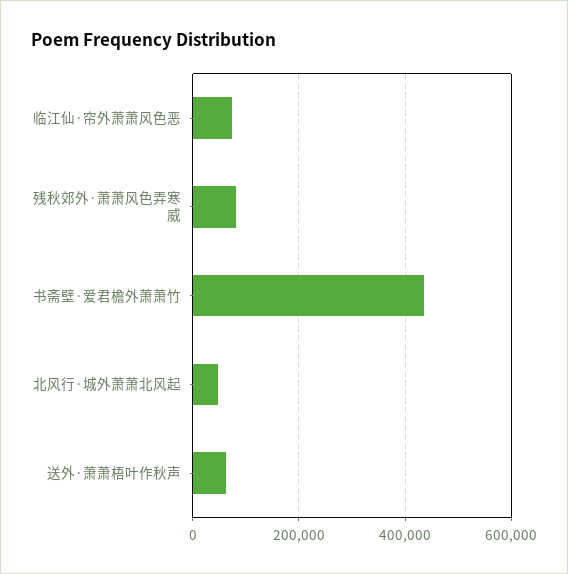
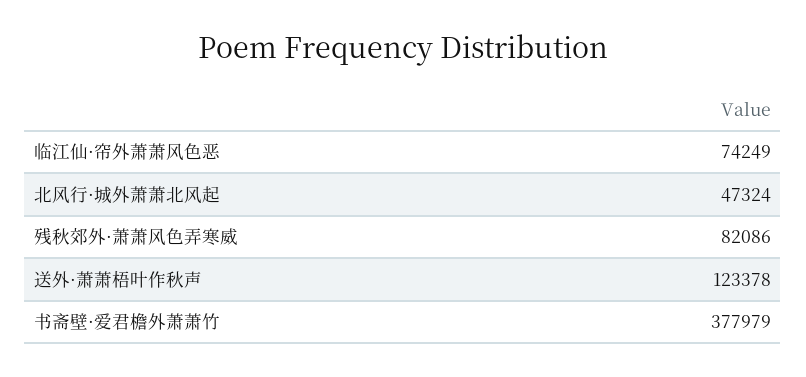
  {
    "临江仙·帘外萧萧风色恶": 74249,
    "残秋郊外·萧萧风色弄寒威": 82086,
-   "书斋壁·爱君檐外萧萧竹": 440000,
+   "书斋壁·爱君檐外萧萧竹": 377979,
    "北风行·城外萧萧北风起": 47324,
-   "送外·萧萧梧叶作秋声": 60000
+   "送外·萧萧梧叶作秋声": 123378
  }

